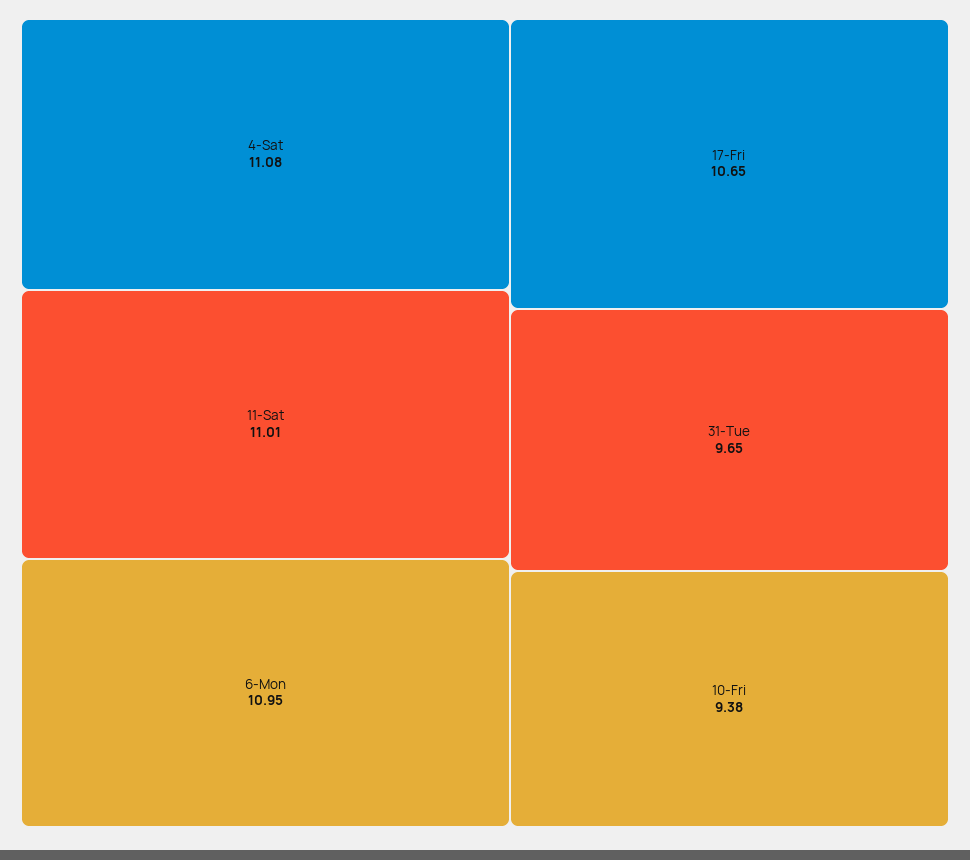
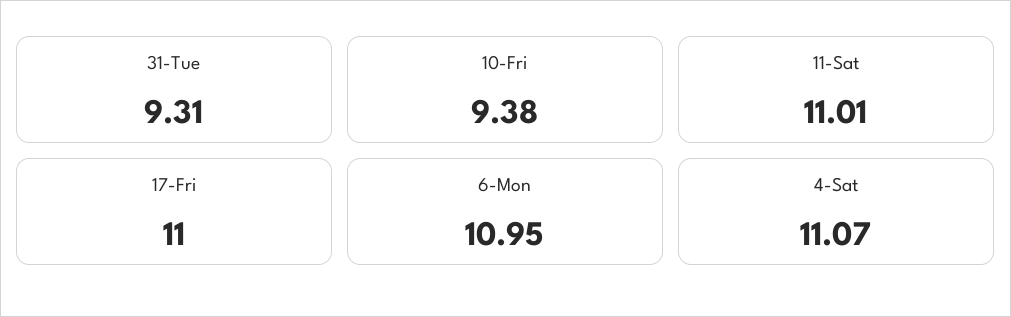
  {
-   "4-Sat": 11.08,
+   "4-Sat": 11.07,
    "11-Sat": 11.01,
    "6-Mon": 10.95,
-   "17-Fri": 10.65,
+   "17-Fri": 11,
-   "31-Tue": 9.65,
+   "31-Tue": 9.31,
    "10-Fri": 9.38
  }

